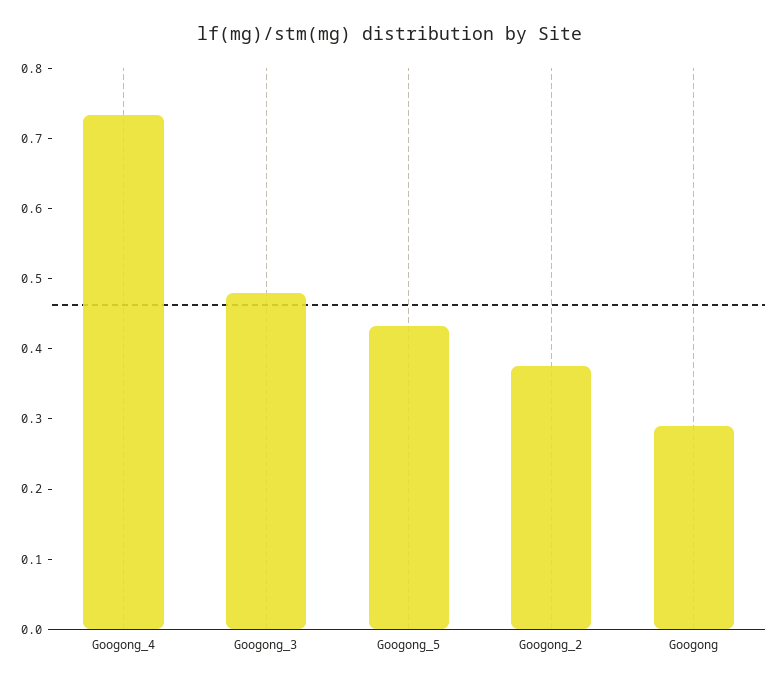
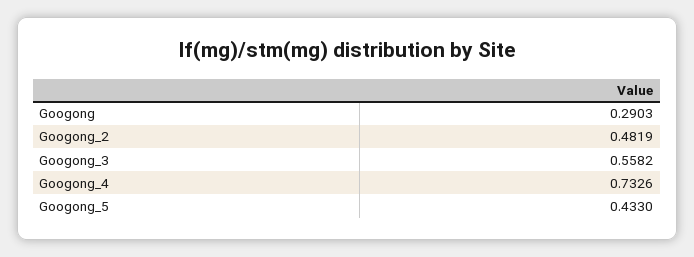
  {
    "Googong_4": 0.7326,
-   "Googong_3": 0.48,
+   "Googong_3": 0.5582,
    "Googong_5": 0.433,
-   "Googong_2": 0.38,
+   "Googong_2": 0.4819,
    "Googong": 0.2903
  }

